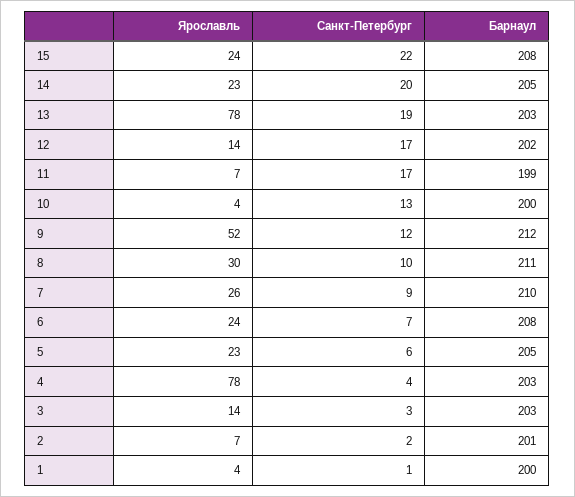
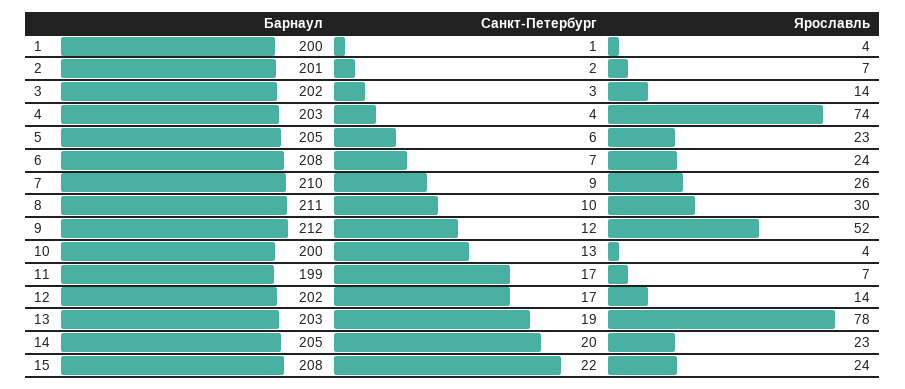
  {
    "Ярославль": {
      "15": 24,
      "14": 23,
      "13": 78,
      "12": 14,
      "11": 7,
      "10": 4,
      "9": 52,
      "8": 30,
      "7": 26,
      "6": 24,
      "5": 23,
-     "4": 78,
+     "4": 74,
      "3": 14,
      "2": 7,
      "1": 4
    },
    "Санкт-Петербург": {
      "15": 22,
      "14": 20,
      "13": 19,
      "12": 17,
      "11": 17,
      "10": 13,
      "9": 12,
      "8": 10,
      "7": 9,
      "6": 7,
      "5": 6,
      "4": 4,
      "3": 3,
      "2": 2,
      "1": 1
    },
    "Барнаул": {
      "15": 208,
      "14": 205,
      "13": 203,
      "12": 202,
      "11": 199,
      "10": 200,
      "9": 212,
      "8": 211,
      "7": 210,
      "6": 208,
      "5": 205,
      "4": 203,
-     "3": 203,
+     "3": 202,
      "2": 201,
      "1": 200
    }
  }

